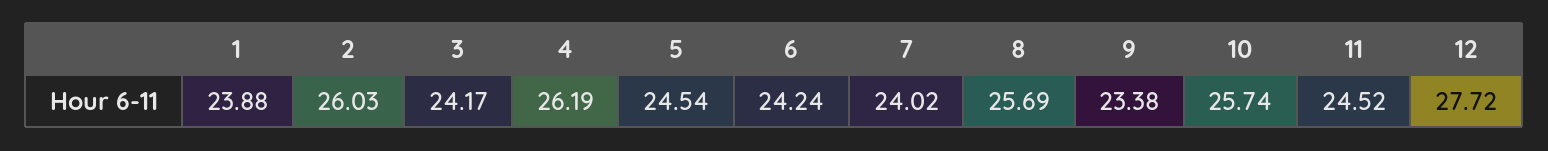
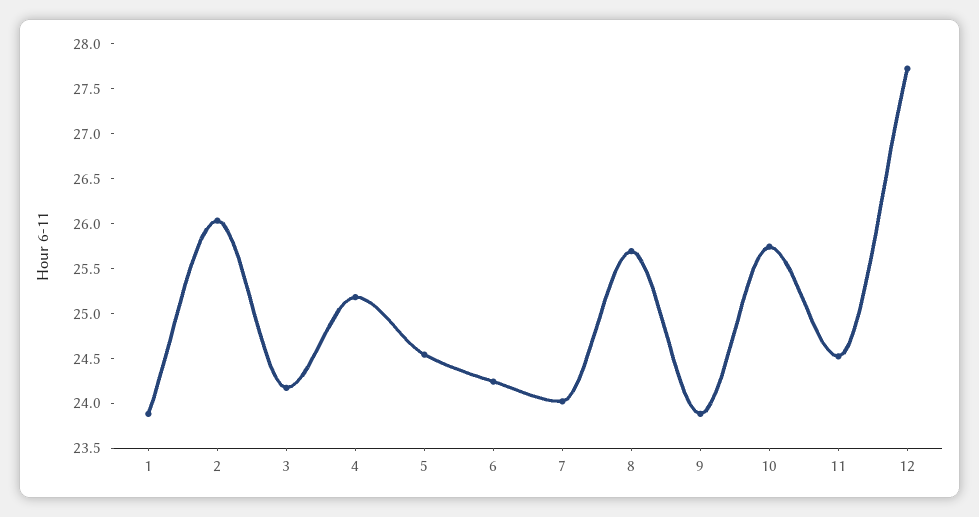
  {
    "1": 23.88,
    "2": 26.03,
    "3": 24.17,
-   "4": 26.19,
+   "4": 25.2,
    "5": 24.54,
    "6": 24.24,
    "7": 24.02,
    "8": 25.69,
-   "9": 23.38,
+   "9": 23.9,
    "10": 25.74,
    "11": 24.52,
    "12": 27.72
  }

